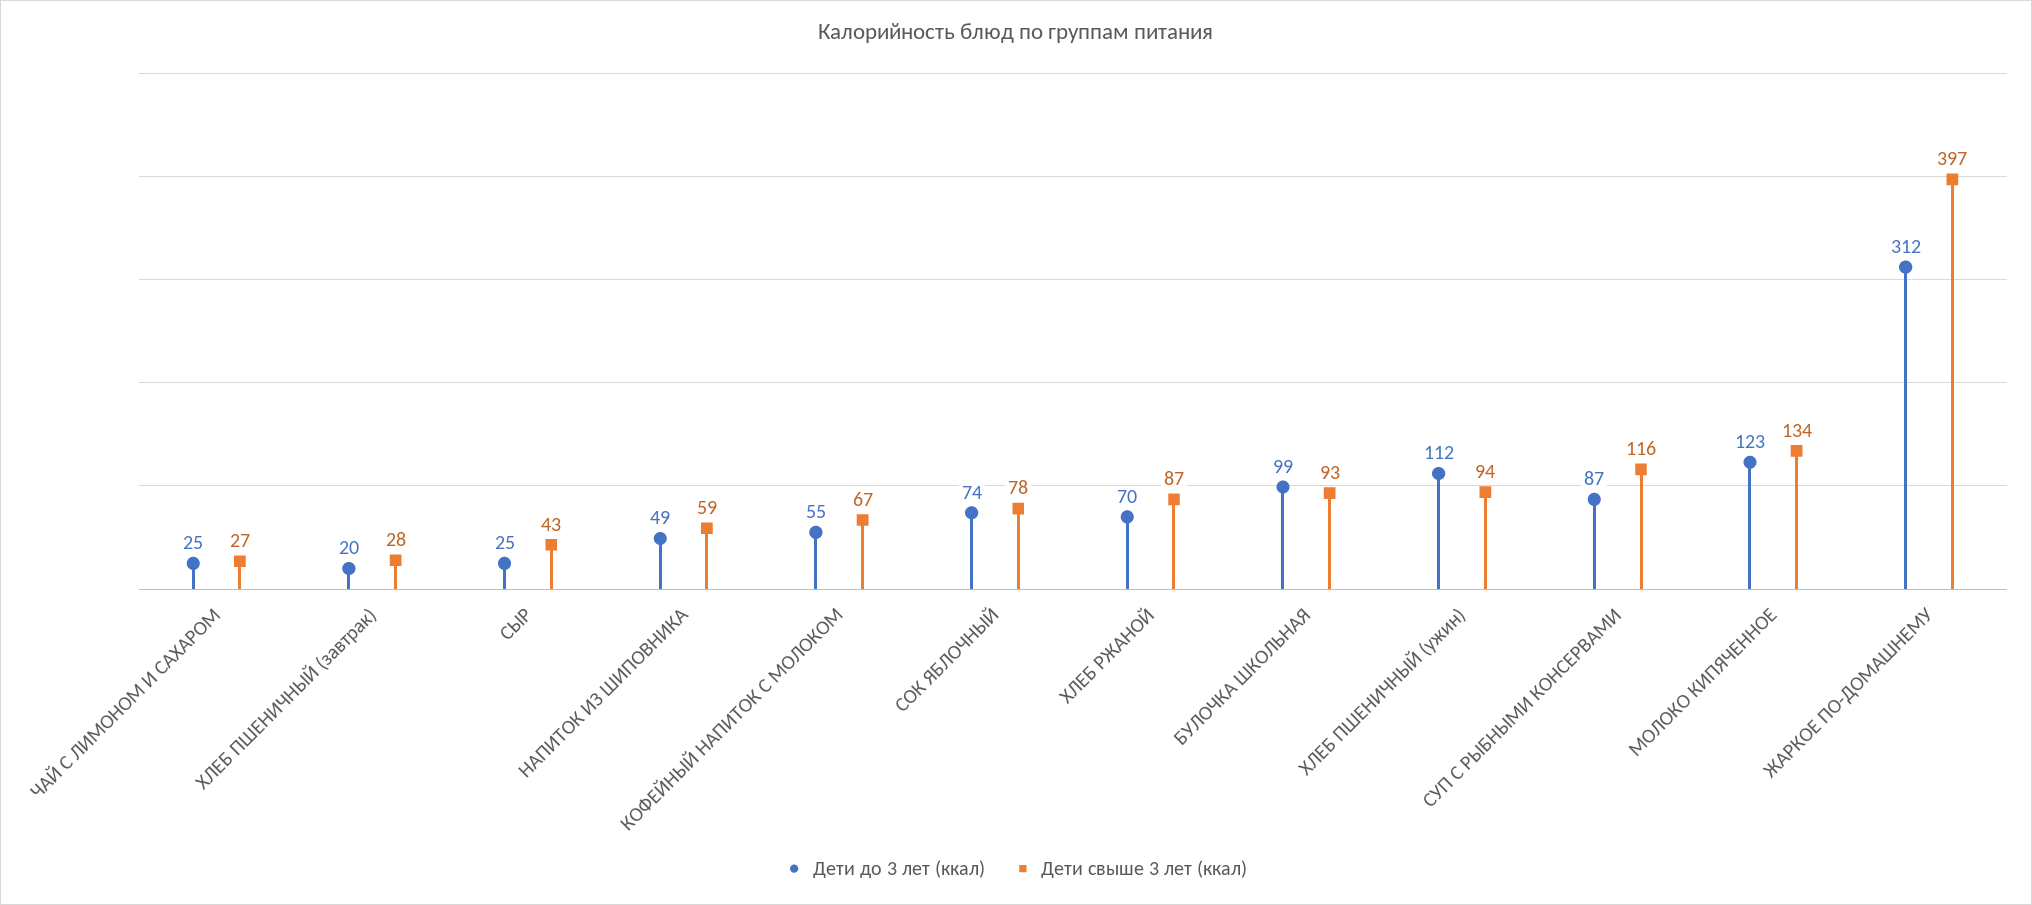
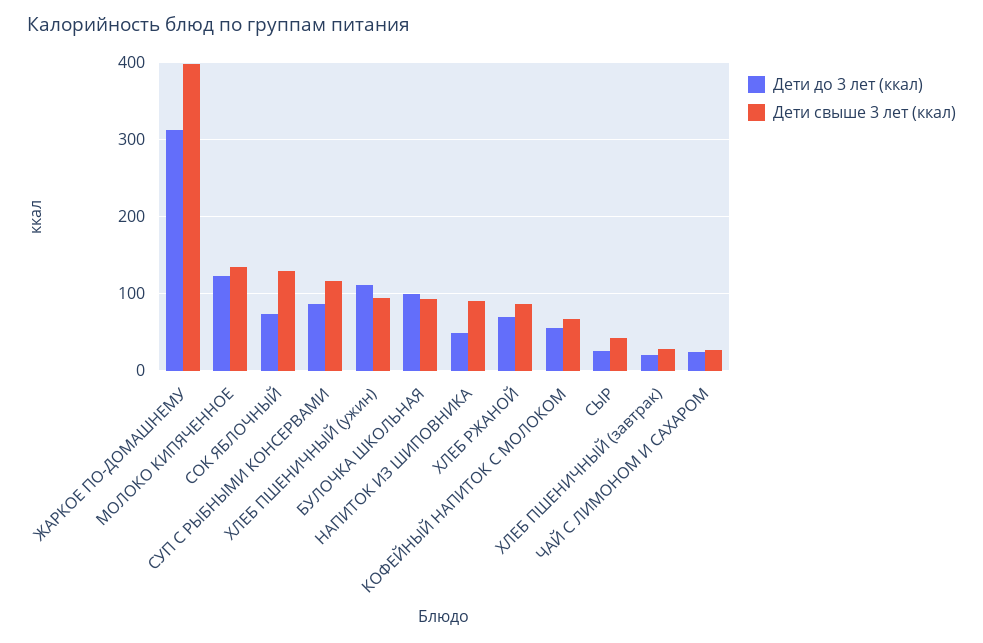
  {
    "Дети до 3 лет (ккал)": {
      "ЧАЙ С ЛИМОНОМ И САХАРОМ": 25,
      "ХЛЕБ ПШЕНИЧНЫЙ (завтрак)": 20,
      "СЫР": 25,
      "НАПИТОК ИЗ ШИПОВНИКА": 49,
      "КОФЕЙНЫЙ НАПИТОК С МОЛОКОМ": 55,
      "СОК ЯБЛОЧНЫЙ": 74,
      "ХЛЕБ РЖАНОЙ": 70,
      "БУЛОЧКА ШКОЛЬНАЯ": 99,
      "ХЛЕБ ПШЕНИЧНЫЙ (ужин)": 112,
      "СУП С РЫБНЫМИ КОНСЕРВАМИ": 87,
      "МОЛОКО КИПЯЧЕННОЕ": 123,
      "ЖАРКОЕ ПО-ДОМАШНЕМУ": 312
    },
    "Дети свыше 3 лет (ккал)": {
      "ЧАЙ С ЛИМОНОМ И САХАРОМ": 27,
      "ХЛЕБ ПШЕНИЧНЫЙ (завтрак)": 28,
      "СЫР": 43,
-     "НАПИТОК ИЗ ШИПОВНИКА": 59,
+     "НАПИТОК ИЗ ШИПОВНИКА": 90,
      "КОФЕЙНЫЙ НАПИТОК С МОЛОКОМ": 67,
-     "СОК ЯБЛОЧНЫЙ": 78,
+     "СОК ЯБЛОЧНЫЙ": 130,
      "ХЛЕБ РЖАНОЙ": 87,
      "БУЛОЧКА ШКОЛЬНАЯ": 93,
      "ХЛЕБ ПШЕНИЧНЫЙ (ужин)": 94,
      "СУП С РЫБНЫМИ КОНСЕРВАМИ": 116,
      "МОЛОКО КИПЯЧЕННОЕ": 134,
      "ЖАРКОЕ ПО-ДОМАШНЕМУ": 397
    }
  }

